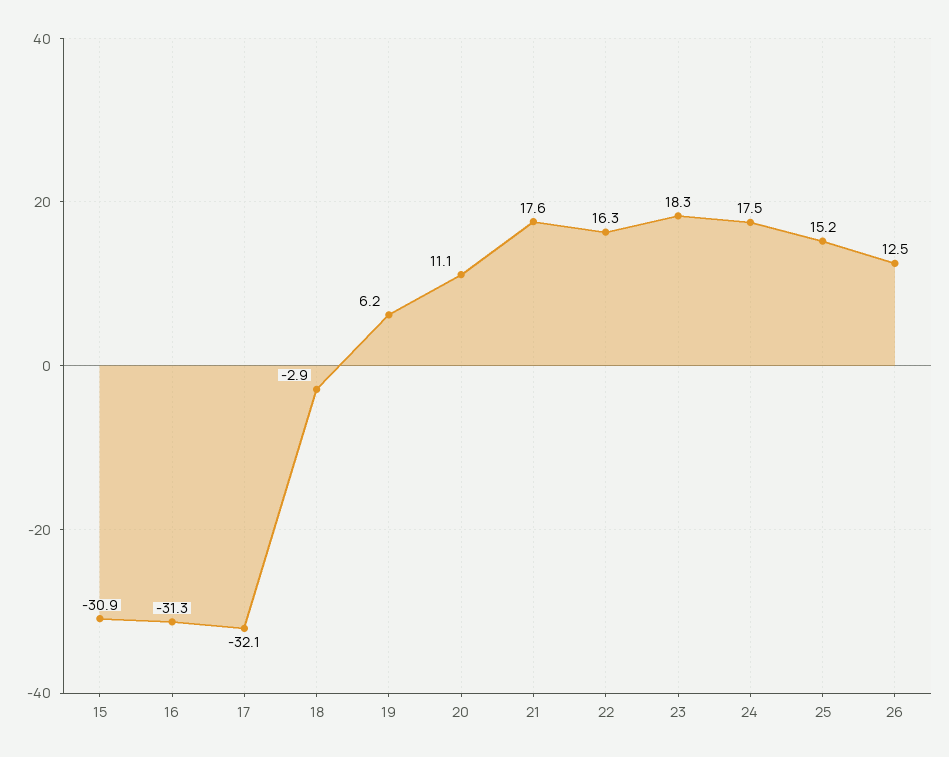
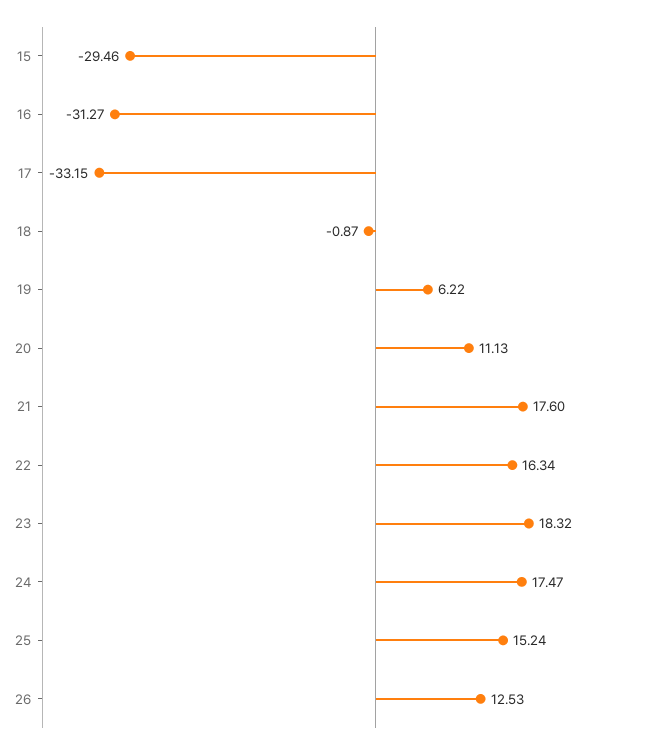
  {
-   "15": -30.9,
+   "15": -29.46,
    "16": -31.27,
-   "17": -32.1,
+   "17": -33.15,
-   "18": -2.9,
+   "18": -0.87,
    "19": 6.22,
    "20": 11.13,
    "21": 17.6,
    "22": 16.34,
    "23": 18.32,
    "24": 17.47,
    "25": 15.24,
    "26": 12.53
  }

